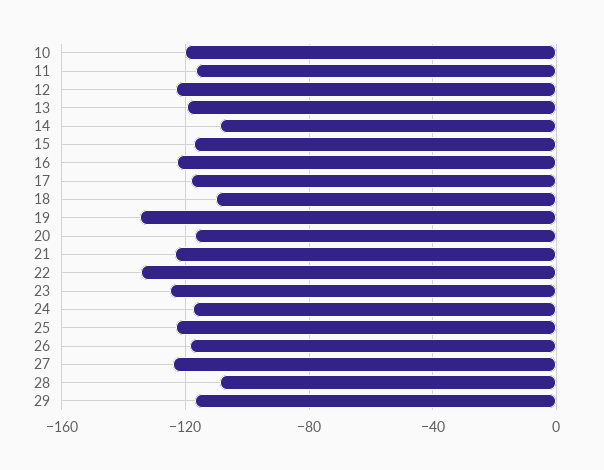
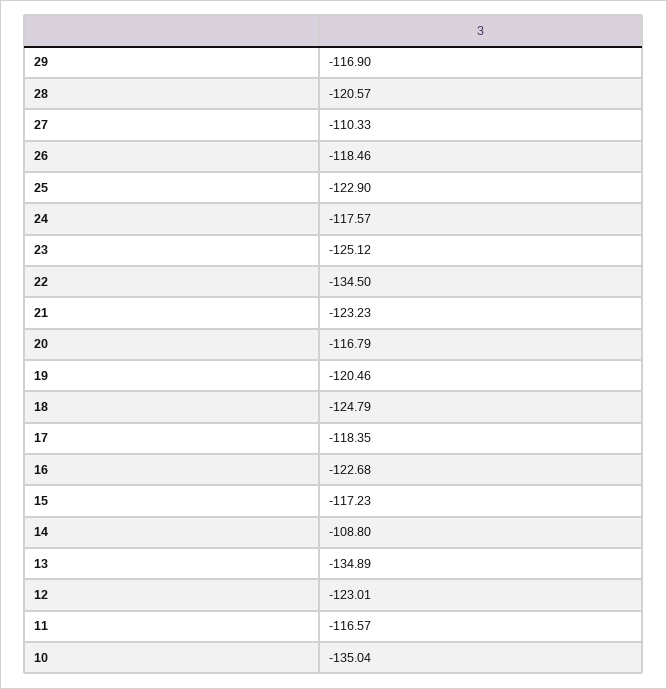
  {
-   "10": -120,
+   "10": -135.04,
    "11": -116.57,
    "12": -123.01,
-   "13": -120,
+   "13": -134.89,
    "14": -108.8,
    "15": -117.23,
    "16": -122.68,
    "17": -118.35,
-   "18": -110,
+   "18": -124.79,
-   "19": -135,
+   "19": -120.46,
    "20": -116.79,
    "21": -123.23,
    "22": -134.5,
    "23": -125.12,
    "24": -117.57,
    "25": -122.9,
    "26": -118.46,
-   "27": -125,
+   "27": -110.33,
-   "28": -110,
+   "28": -120.57,
    "29": -116.9
  }

